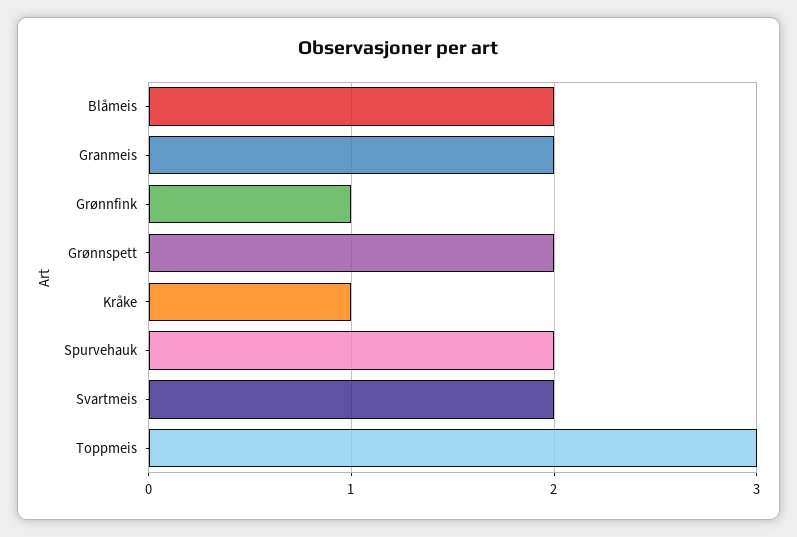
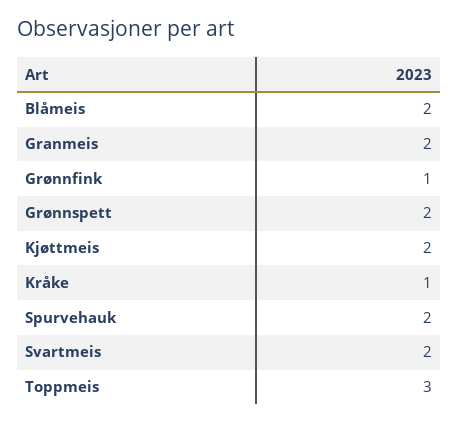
  {
    "Blåmeis": 2,
    "Granmeis": 2,
    "Grønnfink": 1,
    "Grønnspett": 2,
    "Kråke": 1,
    "Spurvehauk": 2,
    "Svartmeis": 2,
-   "Toppmeis": 3
+   "Toppmeis": 3,
+   "Kjøttmeis": 2
  }

